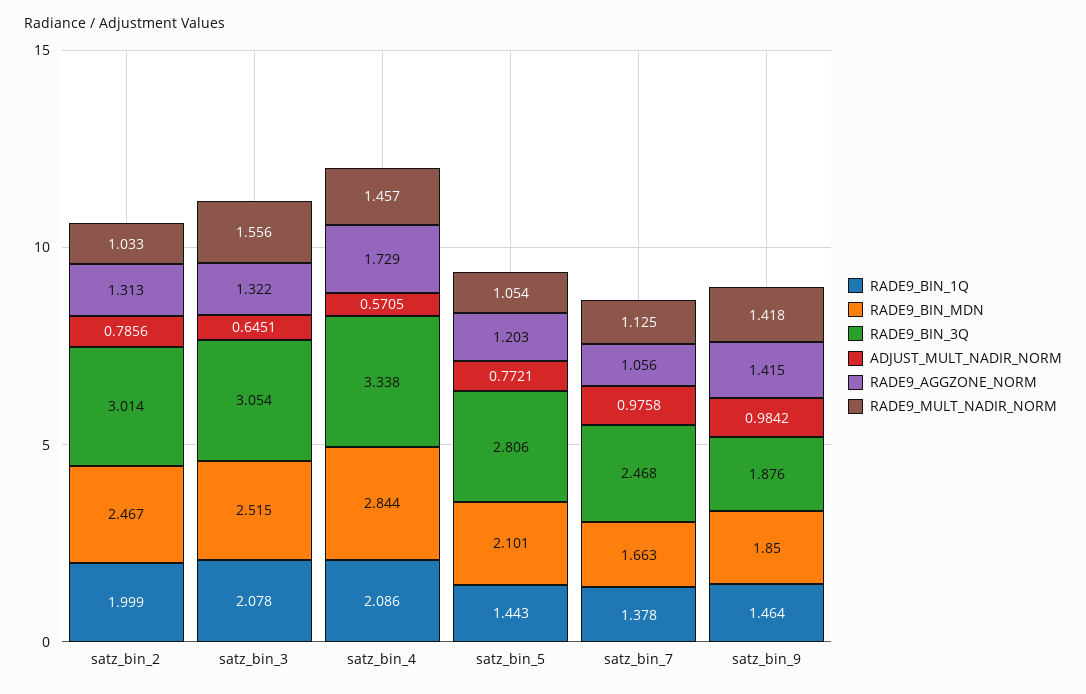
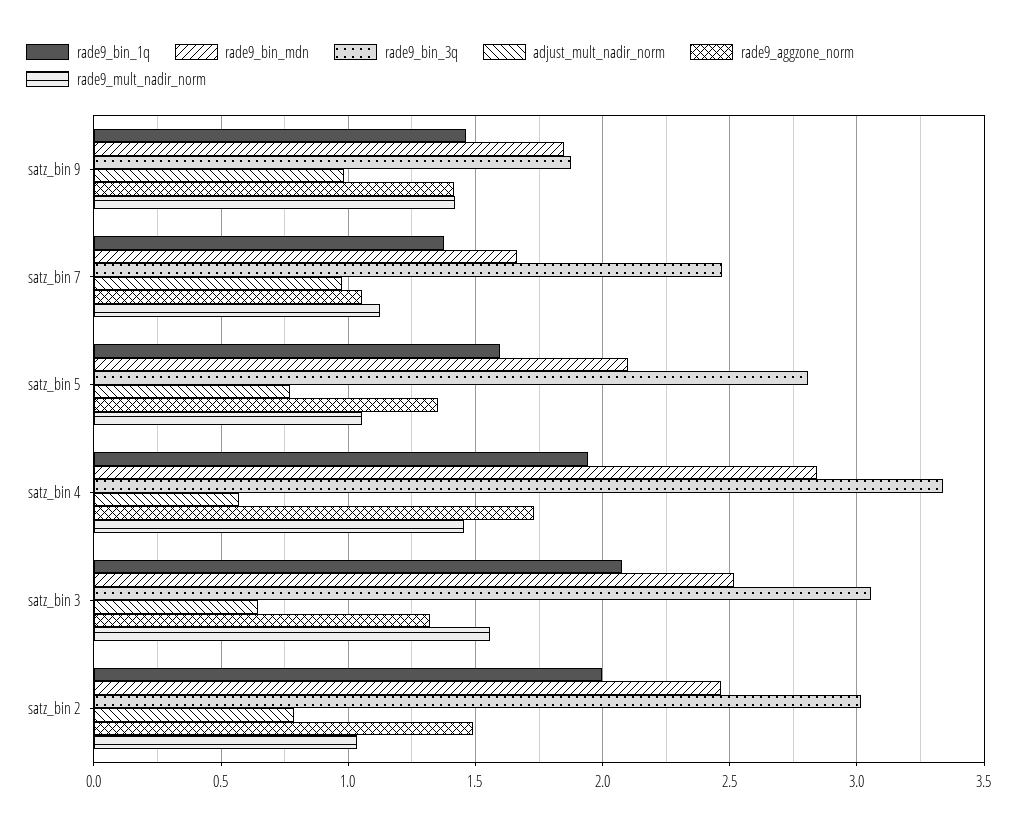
  {
    "RADE9_BIN_1Q": {
      "satz_bin_2": 1.999,
      "satz_bin_3": 2.078,
-     "satz_bin_4": 2.086,
+     "satz_bin_4": 1.95,
-     "satz_bin_5": 1.443,
+     "satz_bin_5": 1.6,
      "satz_bin_7": 1.378,
      "satz_bin_9": 1.464
    },
    "RADE9_BIN_MDN": {
      "satz_bin_2": 2.467,
      "satz_bin_3": 2.515,
      "satz_bin_4": 2.844,
      "satz_bin_5": 2.101,
      "satz_bin_7": 1.663,
      "satz_bin_9": 1.85
    },
    "RADE9_BIN_3Q": {
      "satz_bin_2": 3.014,
      "satz_bin_3": 3.054,
      "satz_bin_4": 3.338,
      "satz_bin_5": 2.806,
      "satz_bin_7": 2.468,
      "satz_bin_9": 1.876
    },
    "ADJUST_MULT_NADIR_NORM": {
      "satz_bin_2": 0.7856,
      "satz_bin_3": 0.6451,
      "satz_bin_4": 0.5705,
      "satz_bin_5": 0.7721,
      "satz_bin_7": 0.9758,
      "satz_bin_9": 0.9842
    },
    "RADE9_AGGZONE_NORM": {
-     "satz_bin_2": 1.313,
+     "satz_bin_2": 1.5,
      "satz_bin_3": 1.322,
      "satz_bin_4": 1.729,
-     "satz_bin_5": 1.203,
+     "satz_bin_5": 1.35,
      "satz_bin_7": 1.056,
      "satz_bin_9": 1.415
    },
    "RADE9_MULT_NADIR_NORM": {
      "satz_bin_2": 1.033,
      "satz_bin_3": 1.556,
      "satz_bin_4": 1.457,
      "satz_bin_5": 1.054,
      "satz_bin_7": 1.125,
      "satz_bin_9": 1.418
    }
  }

